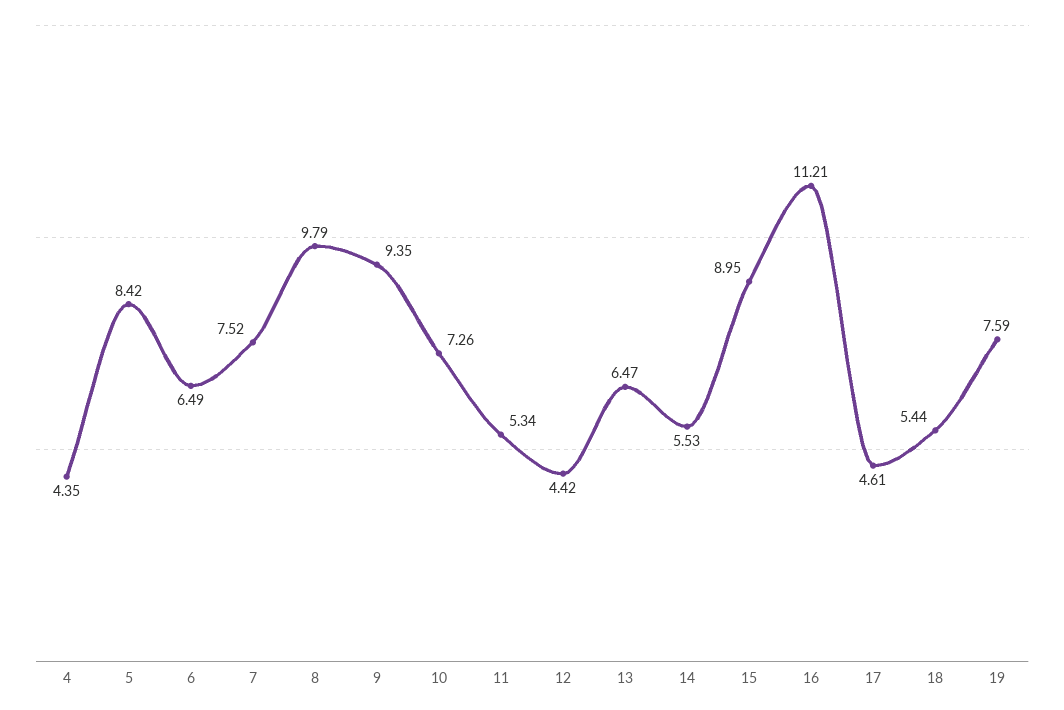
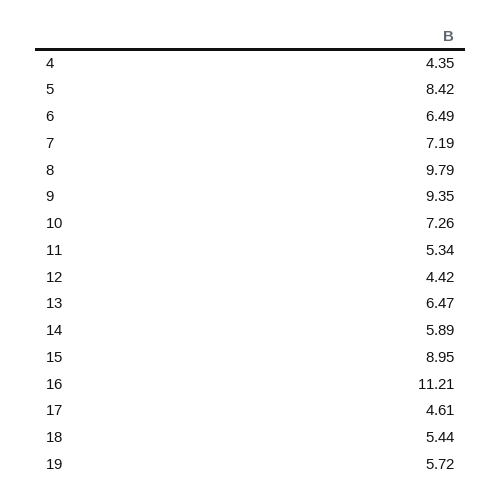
  {
    "4": 4.35,
    "5": 8.42,
    "6": 6.49,
-   "7": 7.52,
+   "7": 7.19,
    "8": 9.79,
    "9": 9.35,
    "10": 7.26,
    "11": 5.34,
    "12": 4.42,
    "13": 6.47,
-   "14": 5.53,
+   "14": 5.89,
    "15": 8.95,
    "16": 11.21,
    "17": 4.61,
    "18": 5.44,
-   "19": 7.59
+   "19": 5.72
  }

